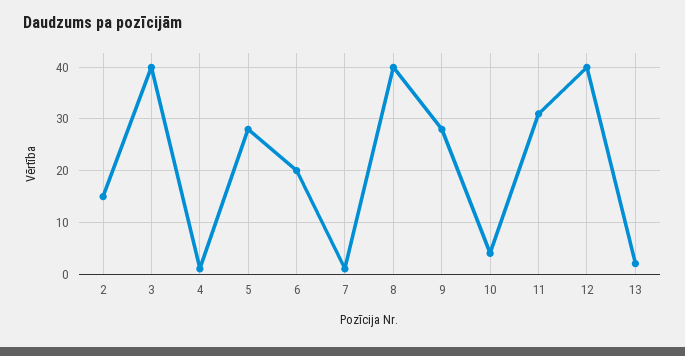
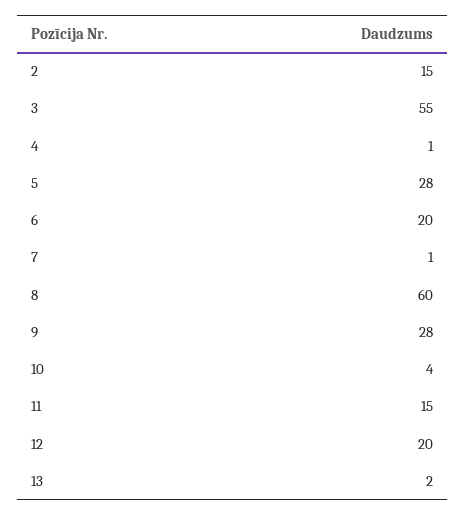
  {
    "2": 15,
-   "3": 40,
+   "3": 55,
    "4": 1,
    "5": 28,
    "6": 20,
    "7": 1,
-   "8": 40,
+   "8": 60,
    "9": 28,
    "10": 4,
-   "11": 30,
+   "11": 15,
-   "12": 40,
+   "12": 20,
    "13": 2
  }

